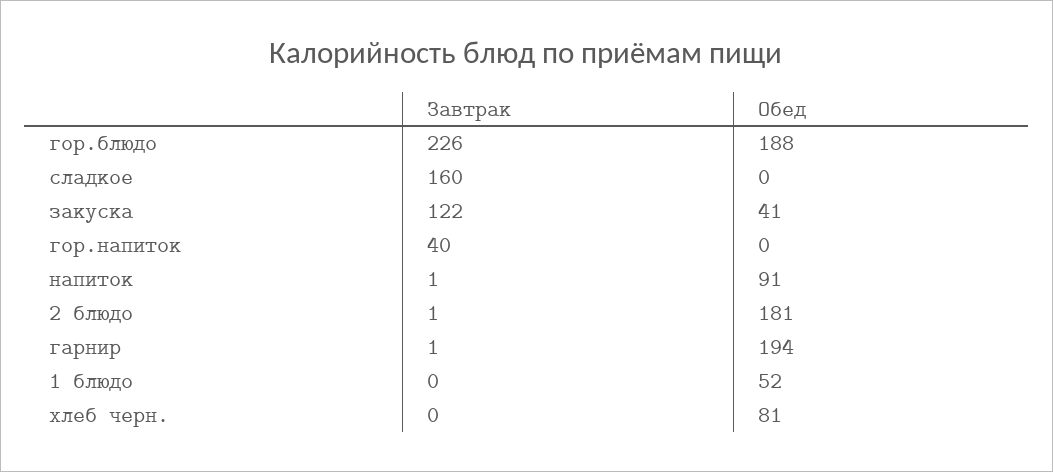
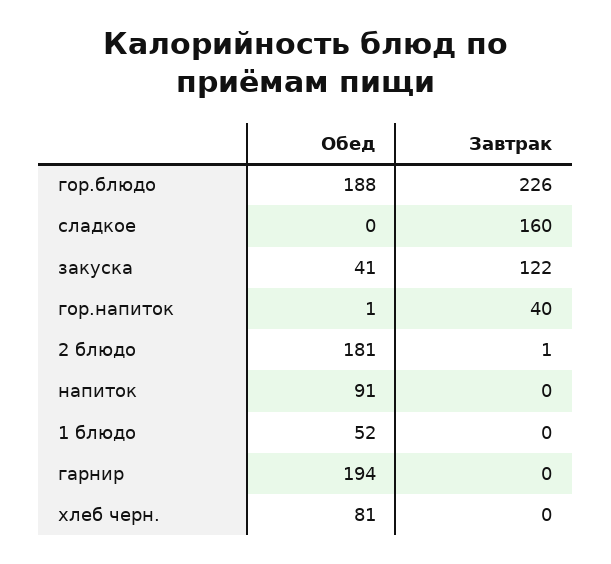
  {
    "Завтрак": {
      "гор.блюдо": 226,
      "сладкое": 160,
      "закуска": 122,
      "гор.напиток": 40,
-     "напиток": 1,
+     "напиток": 0,
      "2 блюдо": 1,
-     "гарнир": 1,
+     "гарнир": 0,
      "1 блюдо": 0,
      "хлеб черн.": 0
    },
    "Обед": {
      "гор.блюдо": 188,
      "сладкое": 0,
      "закуска": 41,
-     "гор.напиток": 0,
+     "гор.напиток": 1,
      "напиток": 91,
      "2 блюдо": 181,
      "гарнир": 194,
      "1 блюдо": 52,
      "хлеб черн.": 81
    }
  }

